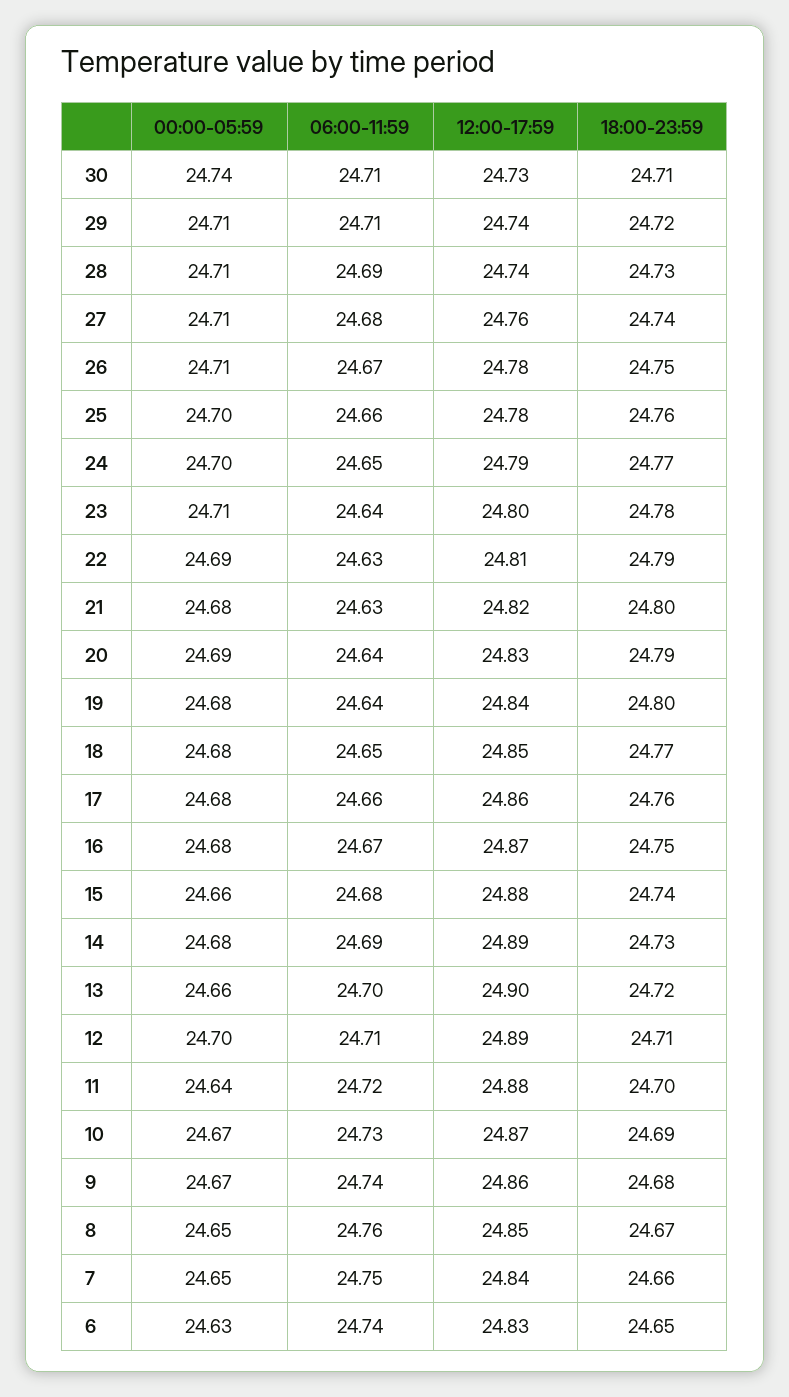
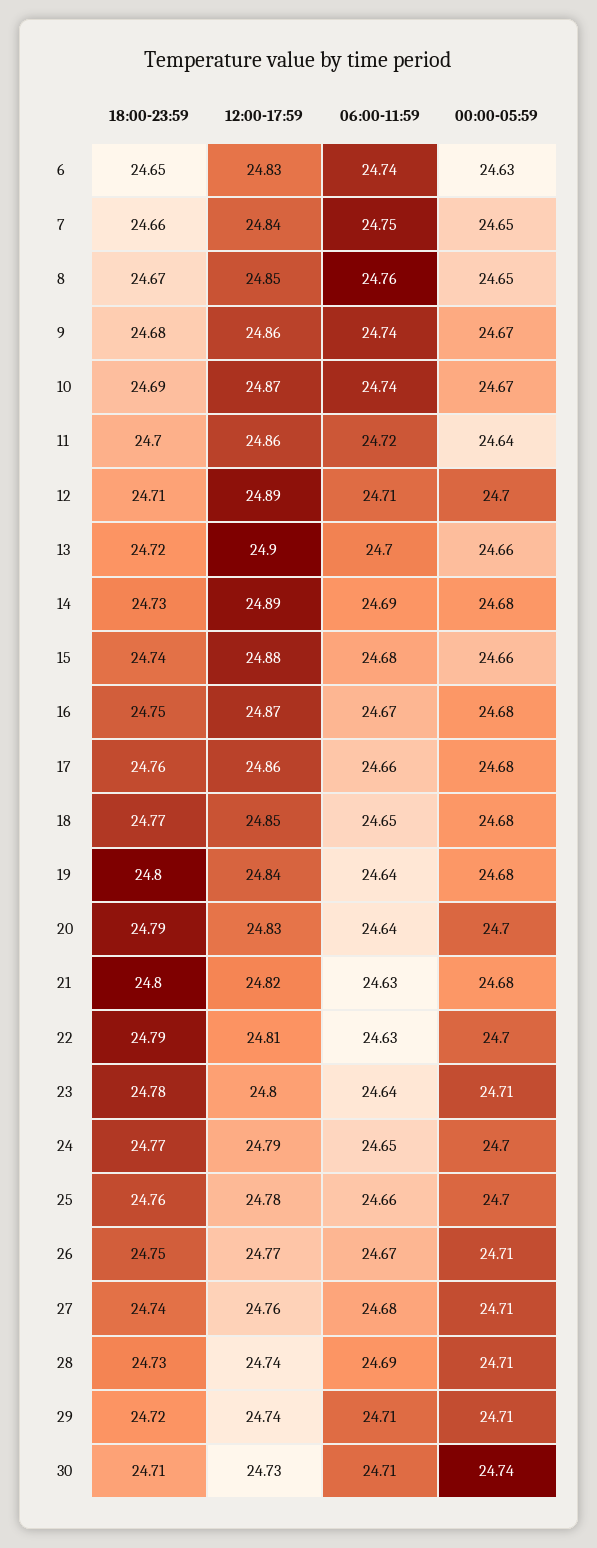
  {
    "00:00-05:59": {
      "30": 24.74,
      "29": 24.71,
      "28": 24.71,
      "27": 24.71,
      "26": 24.71,
      "25": 24.7,
      "24": 24.7,
      "23": 24.71,
-     "22": 24.69,
+     "22": 24.7,
      "21": 24.68,
-     "20": 24.69,
+     "20": 24.7,
      "19": 24.68,
      "18": 24.68,
      "17": 24.68,
      "16": 24.68,
      "15": 24.66,
      "14": 24.68,
      "13": 24.66,
      "12": 24.7,
      "11": 24.64,
      "10": 24.67,
      "9": 24.67,
      "8": 24.65,
      "7": 24.65,
      "6": 24.63
    },
    "06:00-11:59": {
      "30": 24.71,
      "29": 24.71,
      "28": 24.69,
      "27": 24.68,
      "26": 24.67,
      "25": 24.66,
      "24": 24.65,
      "23": 24.64,
      "22": 24.63,
      "21": 24.63,
      "20": 24.64,
      "19": 24.64,
      "18": 24.65,
      "17": 24.66,
      "16": 24.67,
      "15": 24.68,
      "14": 24.69,
      "13": 24.7,
      "12": 24.71,
      "11": 24.72,
-     "10": 24.73,
+     "10": 24.74,
      "9": 24.74,
      "8": 24.76,
      "7": 24.75,
      "6": 24.74
    },
    "12:00-17:59": {
      "30": 24.73,
      "29": 24.74,
      "28": 24.74,
      "27": 24.76,
-     "26": 24.78,
+     "26": 24.77,
      "25": 24.78,
      "24": 24.79,
      "23": 24.8,
      "22": 24.81,
      "21": 24.82,
      "20": 24.83,
      "19": 24.84,
      "18": 24.85,
      "17": 24.86,
      "16": 24.87,
      "15": 24.88,
      "14": 24.89,
      "13": 24.9,
      "12": 24.89,
-     "11": 24.88,
+     "11": 24.86,
      "10": 24.87,
      "9": 24.86,
      "8": 24.85,
      "7": 24.84,
      "6": 24.83
    },
    "18:00-23:59": {
      "30": 24.71,
      "29": 24.72,
      "28": 24.73,
      "27": 24.74,
      "26": 24.75,
      "25": 24.76,
      "24": 24.77,
      "23": 24.78,
      "22": 24.79,
      "21": 24.8,
      "20": 24.79,
      "19": 24.8,
      "18": 24.77,
      "17": 24.76,
      "16": 24.75,
      "15": 24.74,
      "14": 24.73,
      "13": 24.72,
      "12": 24.71,
      "11": 24.7,
      "10": 24.69,
      "9": 24.68,
      "8": 24.67,
      "7": 24.66,
      "6": 24.65
    }
  }

